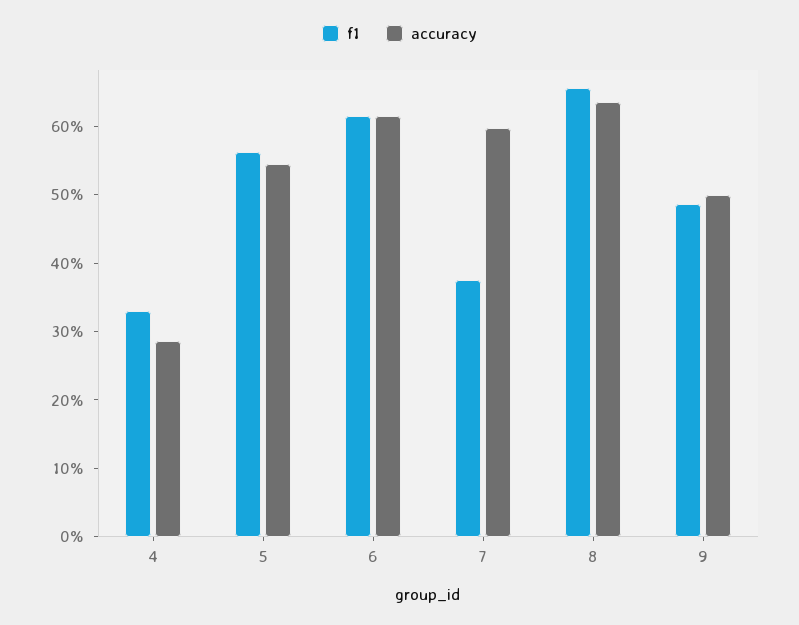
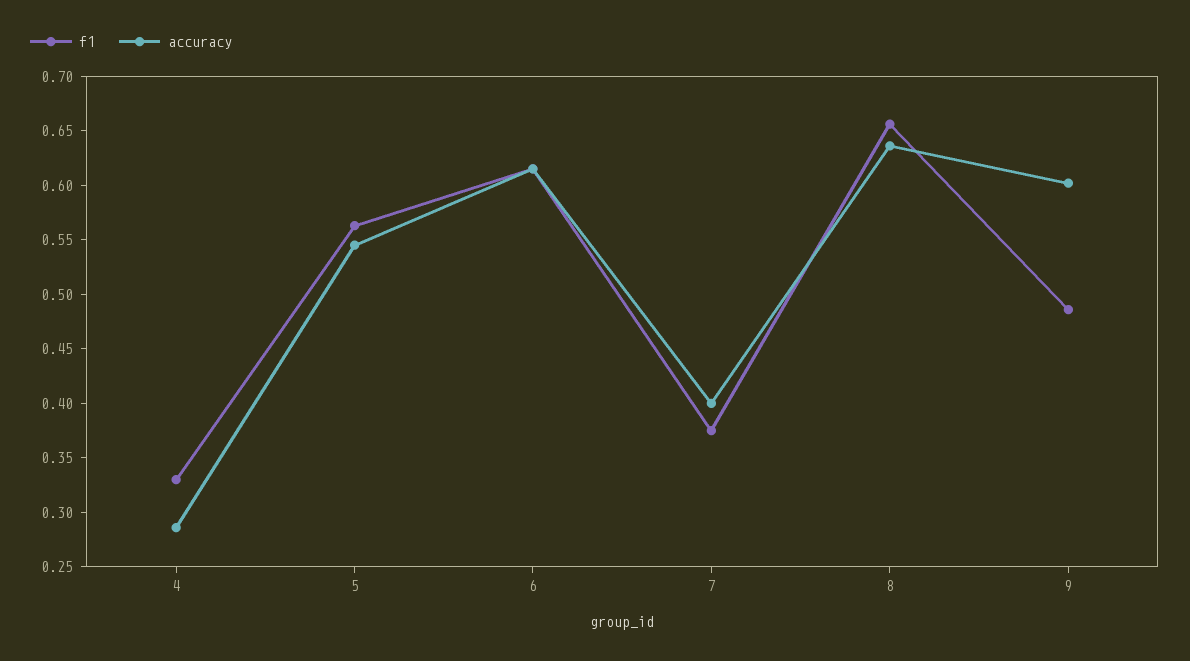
  {
    "f1": {
      "4": 0.33,
      "5": 0.56,
      "6": 0.62,
      "7": 0.38,
      "8": 0.66,
      "9": 0.49
    },
    "accuracy": {
      "4": 0.29,
      "5": 0.55,
      "6": 0.62,
-     "7": 0.6,
+     "7": 0.4,
      "8": 0.64,
-     "9": 0.5
+     "9": 0.6
    }
  }

